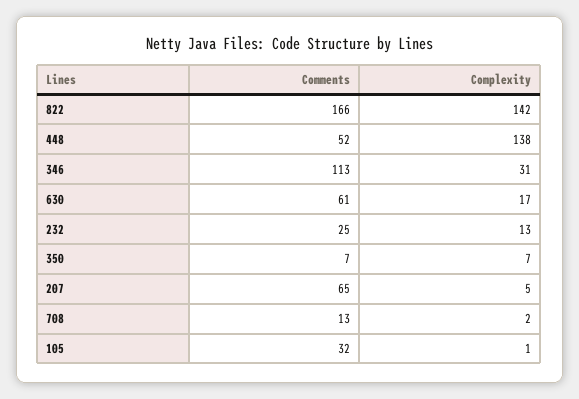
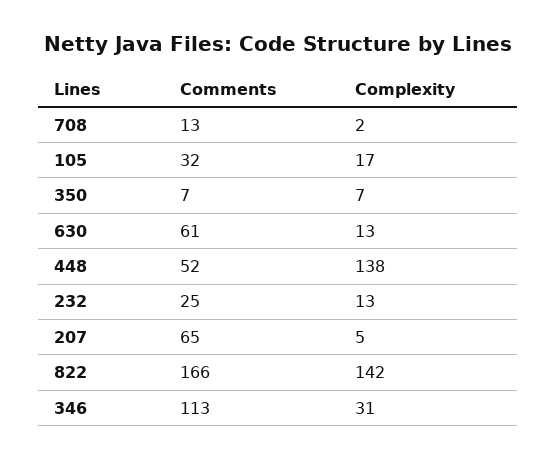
  {
    "Comments": {
      "822": 166,
      "448": 52,
      "346": 113,
      "630": 61,
      "232": 25,
      "350": 7,
      "207": 65,
      "708": 13,
      "105": 32
    },
    "Complexity": {
      "822": 142,
      "448": 138,
      "346": 31,
-     "630": 17,
+     "630": 13,
      "232": 13,
      "350": 7,
      "207": 5,
      "708": 2,
-     "105": 1
+     "105": 17
    }
  }

